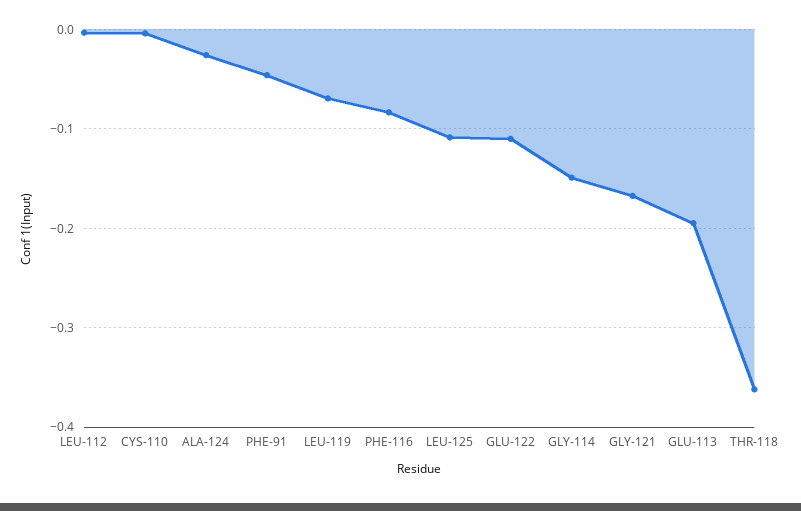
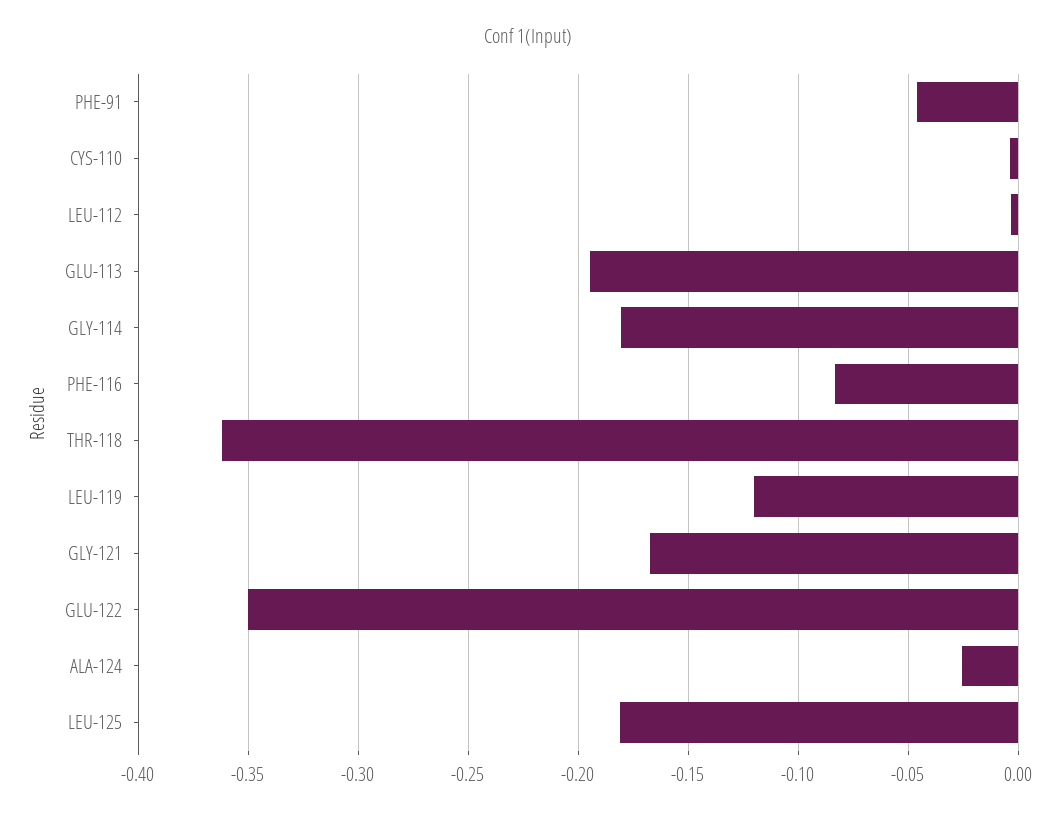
  {
    "LEU-112": -0.005,
    "CYS-110": -0.005,
    "ALA-124": -0.025,
    "PHE-91": -0.045,
-   "LEU-119": -0.07,
+   "LEU-119": -0.12,
    "PHE-116": -0.085,
-   "LEU-125": -0.11,
+   "LEU-125": -0.18,
-   "GLU-122": -0.11,
+   "GLU-122": -0.35,
-   "GLY-114": -0.15,
+   "GLY-114": -0.18,
    "GLY-121": -0.165,
    "GLU-113": -0.195,
    "THR-118": -0.36
  }

